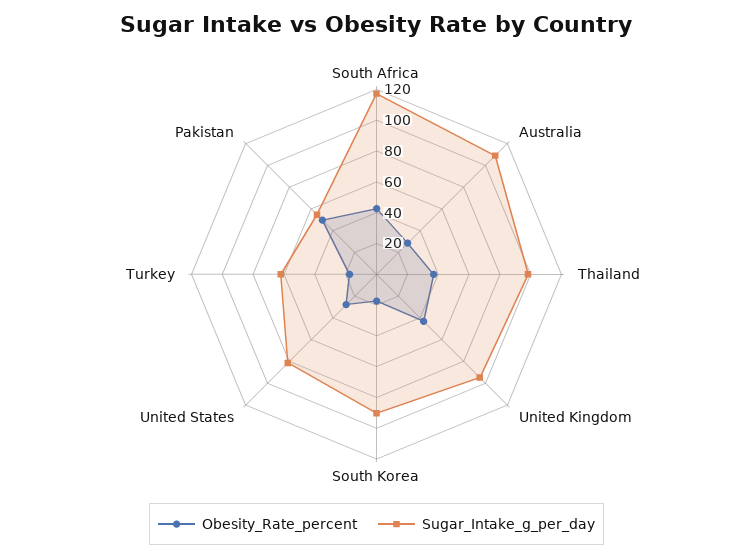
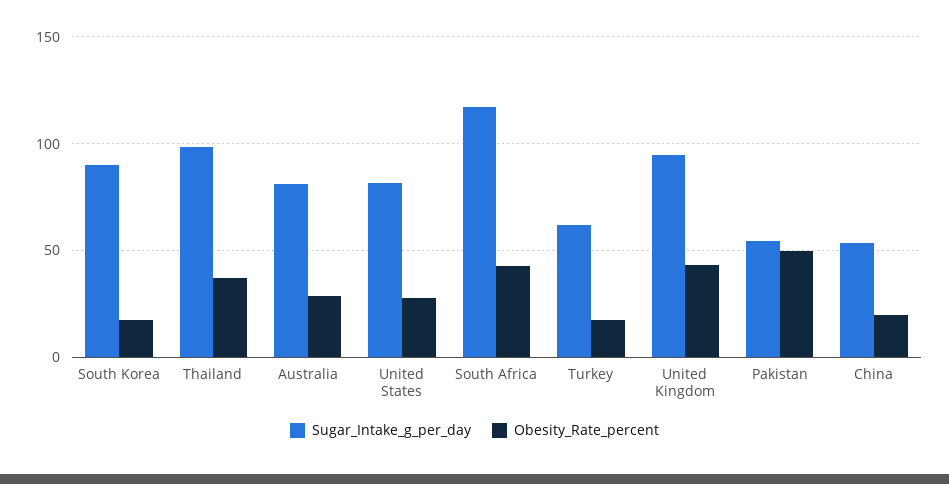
  {
    "Obesity_Rate_percent": {
      "South Africa": 45,
      "Australia": 30,
      "Thailand": 35,
      "United Kingdom": 45,
      "South Korea": 20,
      "United States": 30,
      "Turkey": 20,
-     "Pakistan": 50
+     "Pakistan": 50,
+     "China": 20
    },
    "Sugar_Intake_g_per_day": {
      "South Africa": 115,
-     "Australia": 110,
+     "Australia": 80,
      "Thailand": 100,
      "United Kingdom": 95,
      "South Korea": 90,
      "United States": 80,
      "Turkey": 60,
-     "Pakistan": 55
+     "Pakistan": 55,
+     "China": 55
    }
  }

